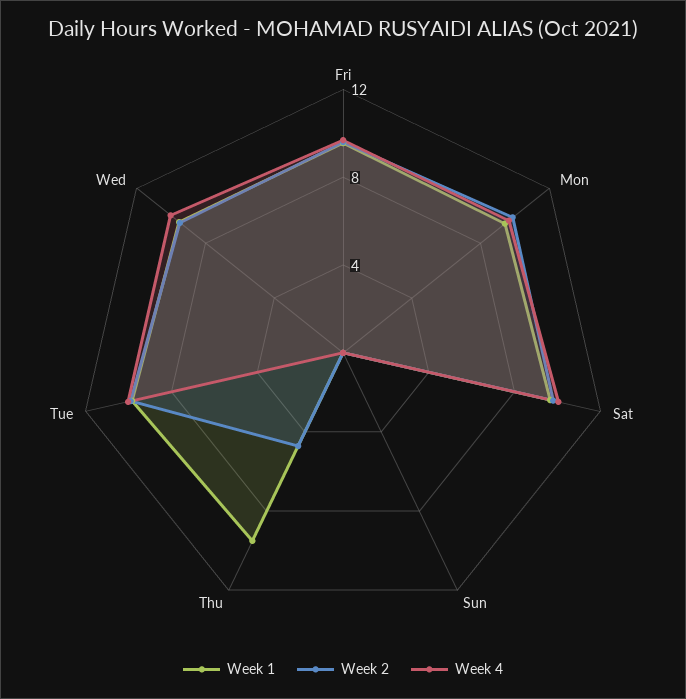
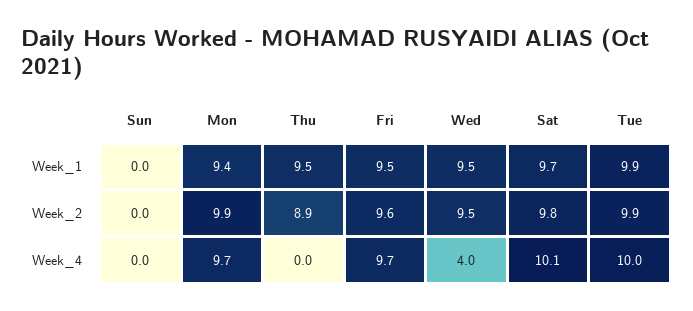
  {
    "Week 1": {
      "Fri": 9.5,
      "Mon": 9.4,
      "Sat": 9.7,
      "Sun": 0,
      "Thu": 9.5,
      "Tue": 9.9,
      "Wed": 9.5
    },
    "Week 2": {
      "Fri": 9.6,
      "Mon": 9.9,
      "Sat": 9.8,
      "Sun": 0,
-     "Thu": 5,
+     "Thu": 8.9,
      "Tue": 9.9,
      "Wed": 9.5
    },
    "Week 4": {
      "Fri": 9.7,
      "Mon": 9.7,
      "Sat": 10.1,
      "Sun": 0,
      "Thu": 0,
      "Tue": 10,
-     "Wed": 10
+     "Wed": 4
    }
  }

